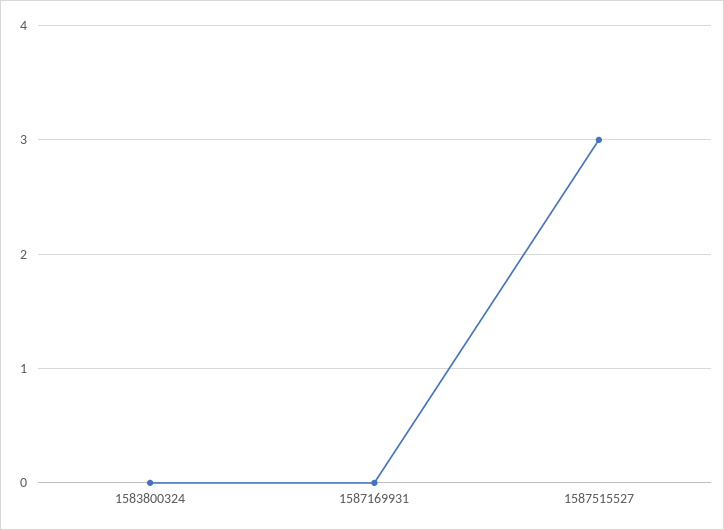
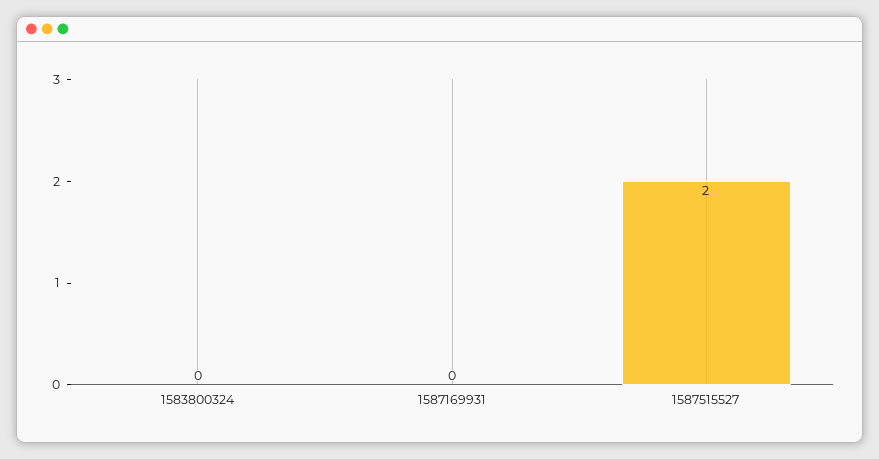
  {
    "1583800324": 0,
    "1587169931": 0,
-   "1587515527": 3
+   "1587515527": 2
  }

